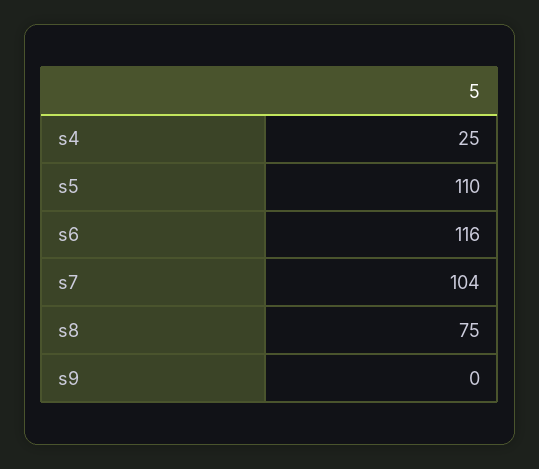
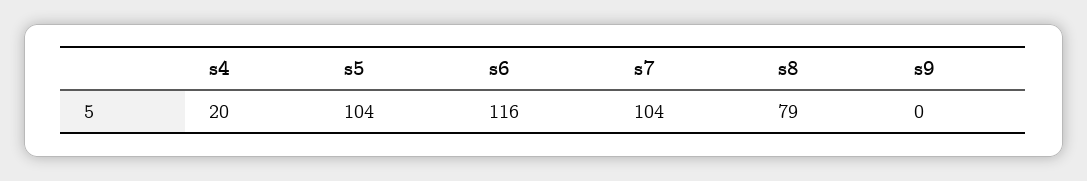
  {
-   "s4": 25,
+   "s4": 20,
-   "s5": 110,
+   "s5": 104,
    "s6": 116,
    "s7": 104,
-   "s8": 75,
+   "s8": 79,
    "s9": 0
  }

